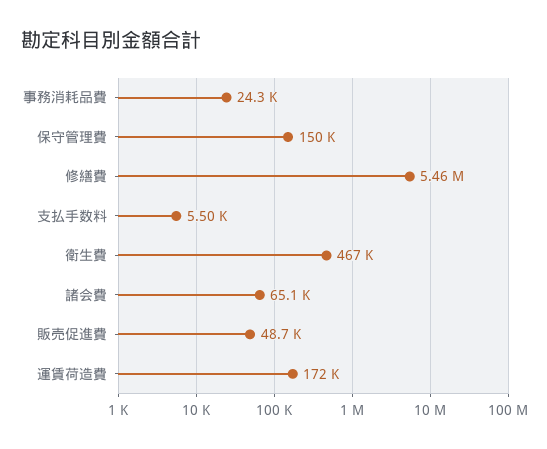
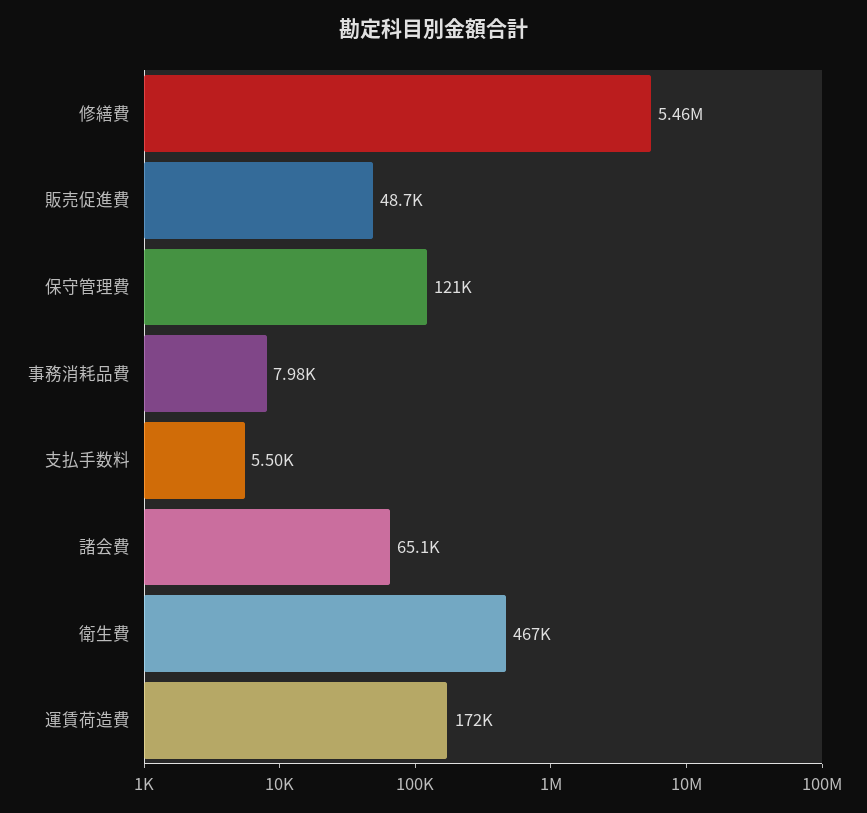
  {
-   "事務消耗品費": 24300,
+   "事務消耗品費": 7980,
-   "保守管理費": 150000,
+   "保守管理費": 121000,
    "修繕費": 5460000,
    "支払手数料": 5500,
    "衛生費": 467000,
    "諸会費": 65100,
    "販売促進費": 48700,
    "運賃荷造費": 172000
  }

